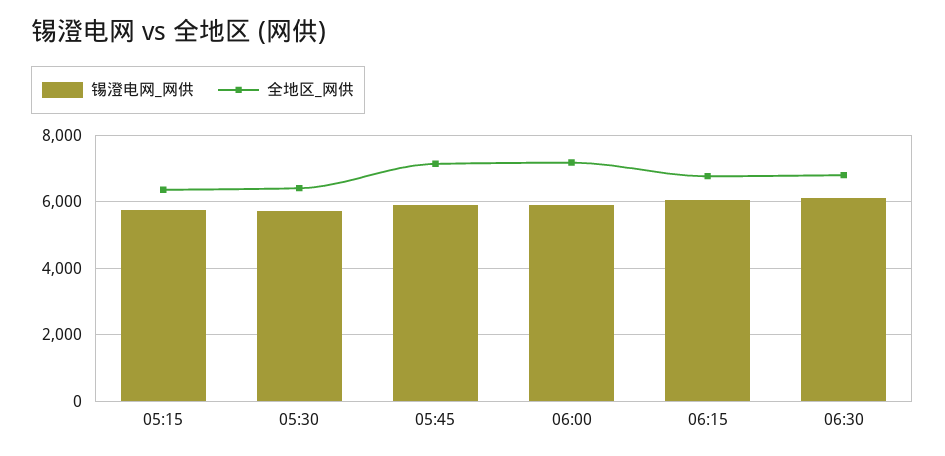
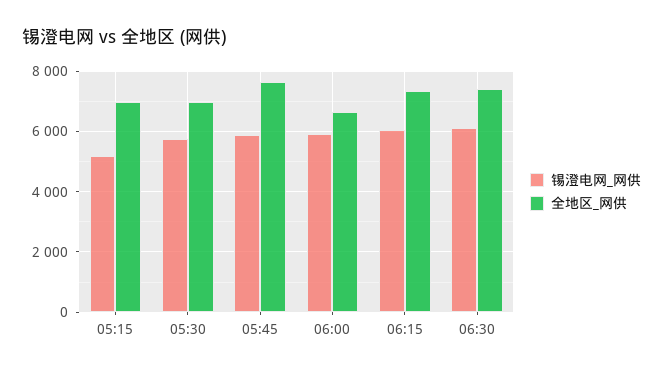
  {
    "锡澄电网_网供": {
-     "05:15": 5800,
+     "05:15": 5200,
      "05:30": 5800,
      "05:45": 5800,
      "06:00": 6000,
      "06:15": 6000,
      "06:30": 6200
    },
    "全地区_网供": {
-     "05:15": 6400,
+     "05:15": 7000,
-     "05:30": 6400,
+     "05:30": 7000,
-     "05:45": 7200,
+     "05:45": 7600,
-     "06:00": 7200,
+     "06:00": 6600,
-     "06:15": 6800,
+     "06:15": 7400,
-     "06:30": 6800
+     "06:30": 7400
    }
  }

